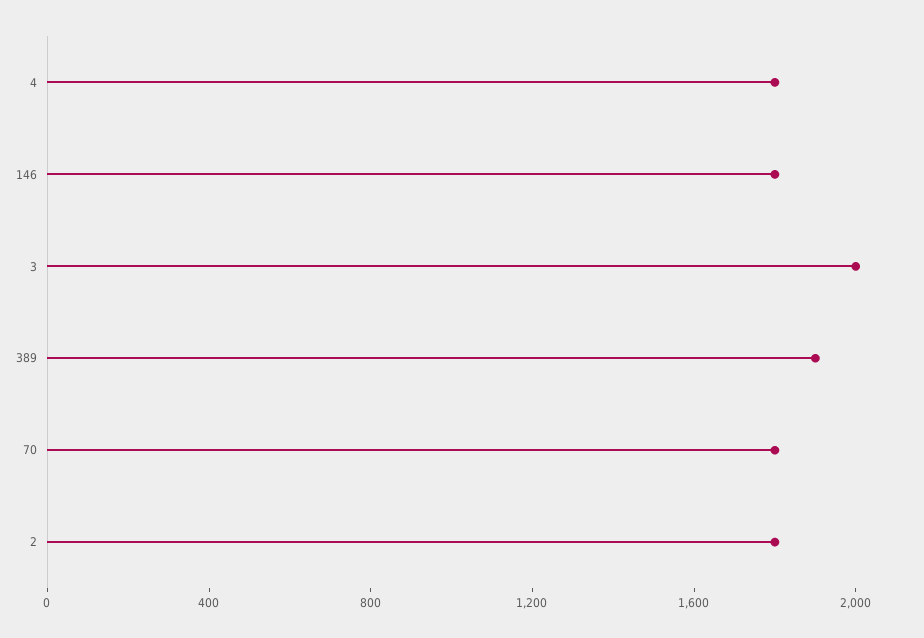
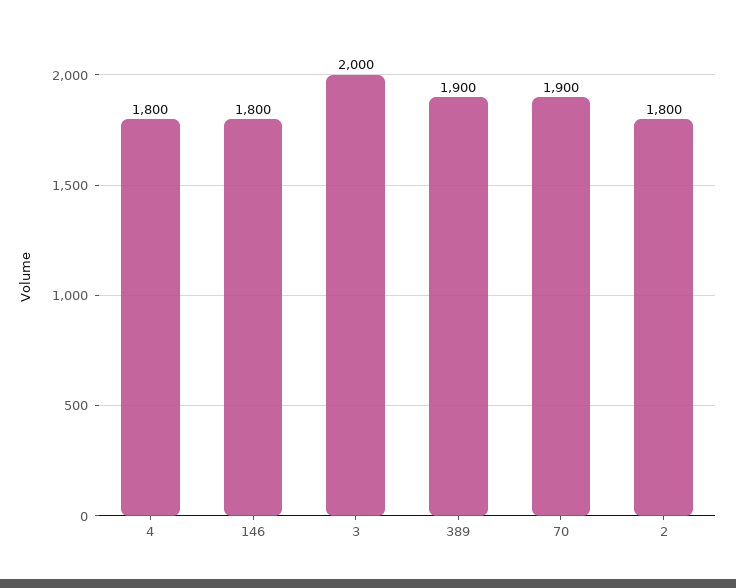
  {
    "4": 1800,
    "146": 1800,
    "3": 2000,
    "389": 1900,
-   "70": 1800,
+   "70": 1900,
    "2": 1800
  }

